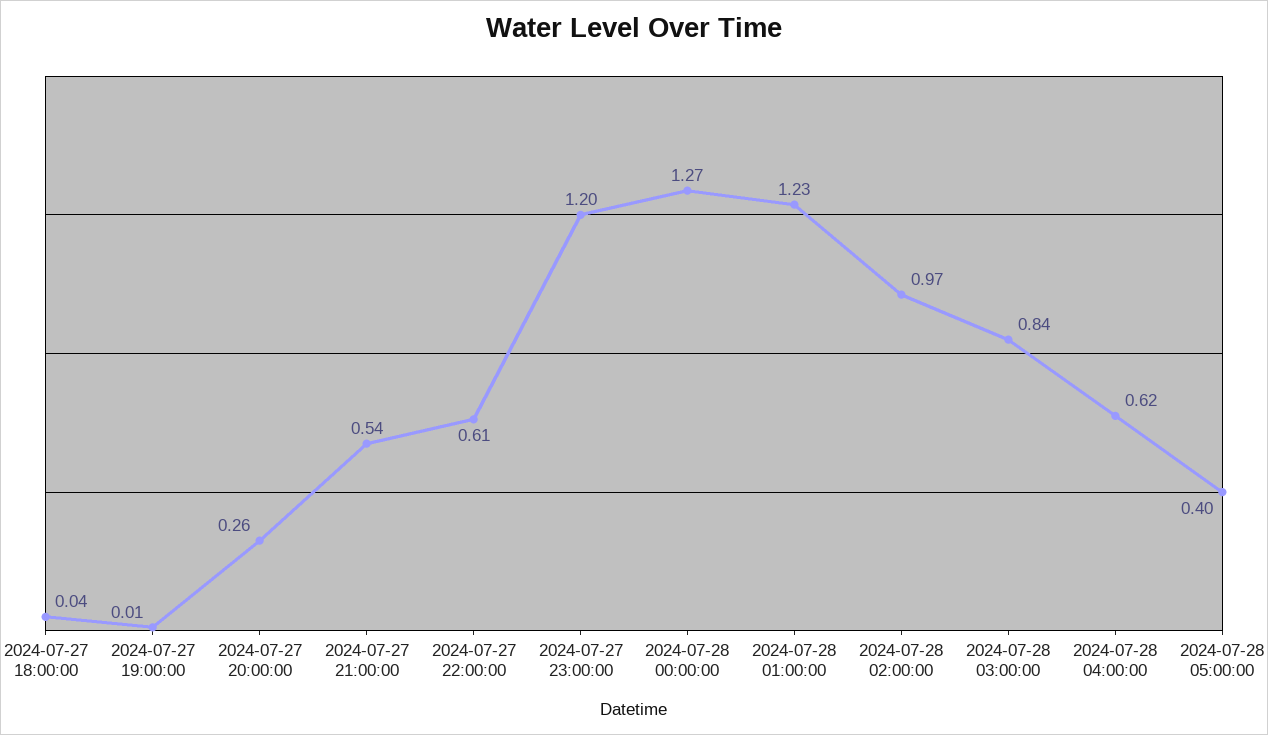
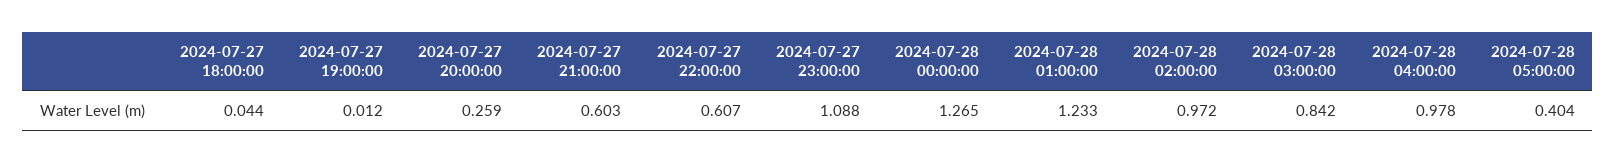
  {
    "2024-07-27 18:00:00": 0.044,
    "2024-07-27 19:00:00": 0.012,
    "2024-07-27 20:00:00": 0.259,
-   "2024-07-27 21:00:00": 0.54,
+   "2024-07-27 21:00:00": 0.603,
    "2024-07-27 22:00:00": 0.607,
-   "2024-07-27 23:00:00": 1.2,
+   "2024-07-27 23:00:00": 1.088,
    "2024-07-28 00:00:00": 1.265,
    "2024-07-28 01:00:00": 1.233,
    "2024-07-28 02:00:00": 0.972,
    "2024-07-28 03:00:00": 0.842,
-   "2024-07-28 04:00:00": 0.62,
+   "2024-07-28 04:00:00": 0.978,
    "2024-07-28 05:00:00": 0.404
  }

